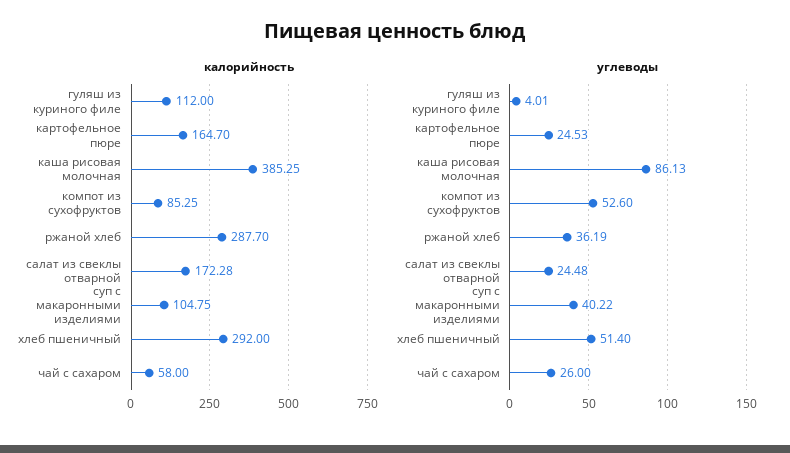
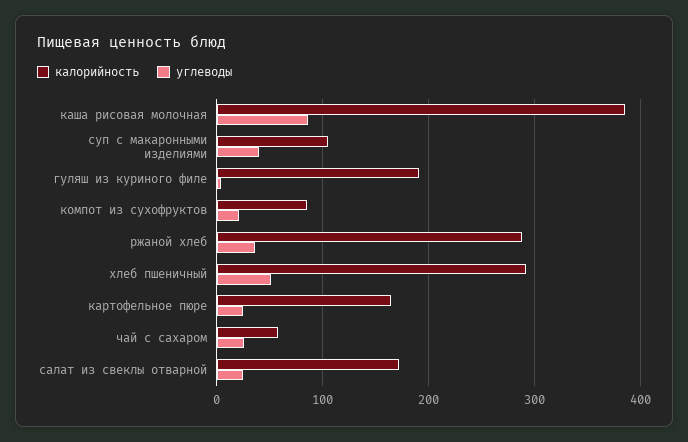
  {
    "калорийность": {
-     "гуляш из куриного филе": 112,
+     "гуляш из куриного филе": 190,
      "картофельное пюре": 164.7,
      "каша рисовая молочная": 385.25,
      "компот из сухофруктов": 85.25,
      "ржаной хлеб": 287.7,
      "салат из свеклы отварной": 172.28,
      "суп с макаронными изделиями": 104.75,
      "хлеб пшеничный": 292,
      "чай с сахаром": 58
    },
    "углеводы": {
      "гуляш из куриного филе": 4.01,
      "картофельное пюре": 24.53,
      "каша рисовая молочная": 86.13,
-     "компот из сухофруктов": 52.6,
+     "компот из сухофруктов": 20,
      "ржаной хлеб": 36.19,
      "салат из свеклы отварной": 24.48,
      "суп с макаронными изделиями": 40.22,
      "хлеб пшеничный": 51.4,
      "чай с сахаром": 26
    }
  }

